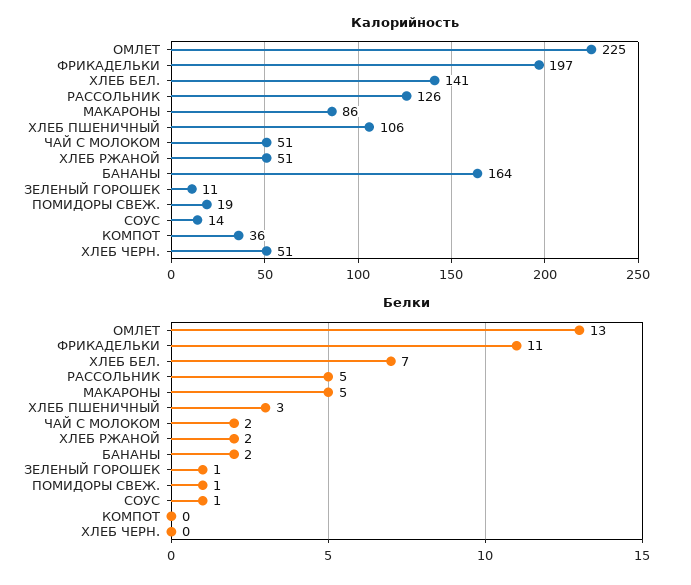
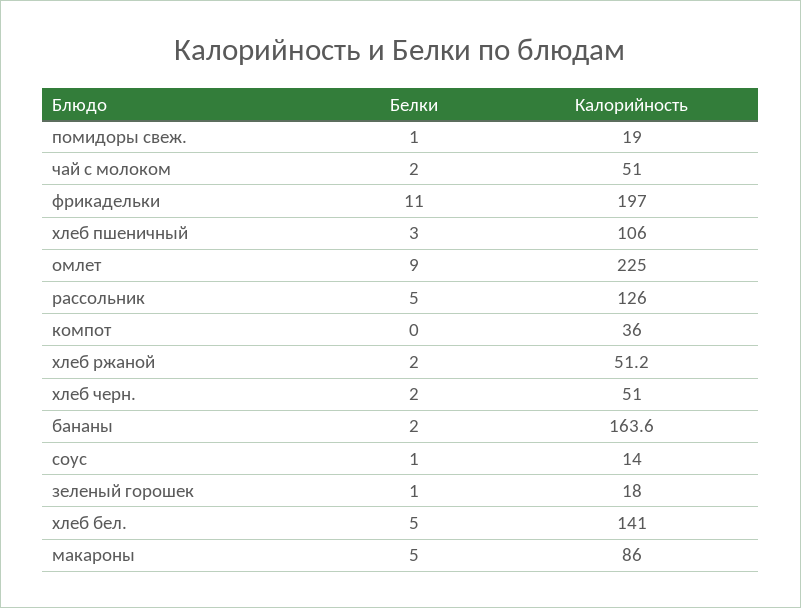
  {
    "Калорийность": {
      "ОМЛЕТ": 225,
      "ФРИКАДЕЛЬКИ": 197,
      "ХЛЕБ БЕЛ.": 141,
      "РАССОЛЬНИК": 126,
      "МАКАРОНЫ": 86,
      "ХЛЕБ ПШЕНИЧНЫЙ": 106,
      "ЧАЙ С МОЛОКОМ": 51,
      "ХЛЕБ РЖАНОЙ": 51.2,
      "БАНАНЫ": 163.6,
-     "ЗЕЛЕНЫЙ ГОРОШЕК": 11,
+     "ЗЕЛЕНЫЙ ГОРОШЕК": 18,
      "ПОМИДОРЫ СВЕЖ.": 19,
      "СОУС": 14,
      "КОМПОТ": 36,
      "ХЛЕБ ЧЕРН.": 51
    },
    "Белки": {
-     "ОМЛЕТ": 13,
+     "ОМЛЕТ": 9,
      "ФРИКАДЕЛЬКИ": 11,
-     "ХЛЕБ БЕЛ.": 7,
+     "ХЛЕБ БЕЛ.": 5,
      "РАССОЛЬНИК": 5,
      "МАКАРОНЫ": 5,
      "ХЛЕБ ПШЕНИЧНЫЙ": 3,
      "ЧАЙ С МОЛОКОМ": 2,
      "ХЛЕБ РЖАНОЙ": 2,
      "БАНАНЫ": 2,
      "ЗЕЛЕНЫЙ ГОРОШЕК": 1,
      "ПОМИДОРЫ СВЕЖ.": 1,
      "СОУС": 1,
      "КОМПОТ": 0,
-     "ХЛЕБ ЧЕРН.": 0
+     "ХЛЕБ ЧЕРН.": 2
    }
  }

